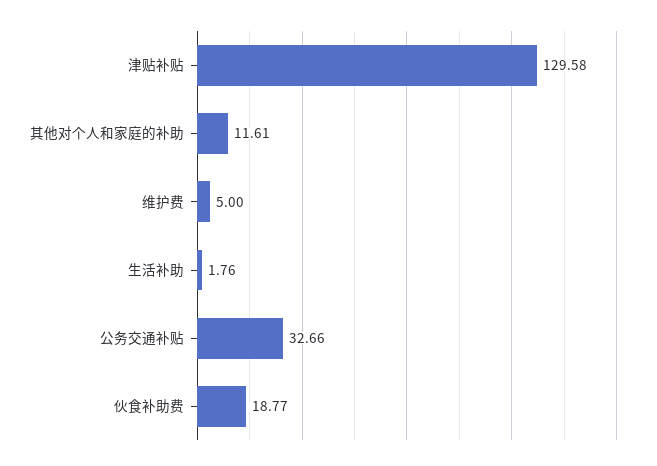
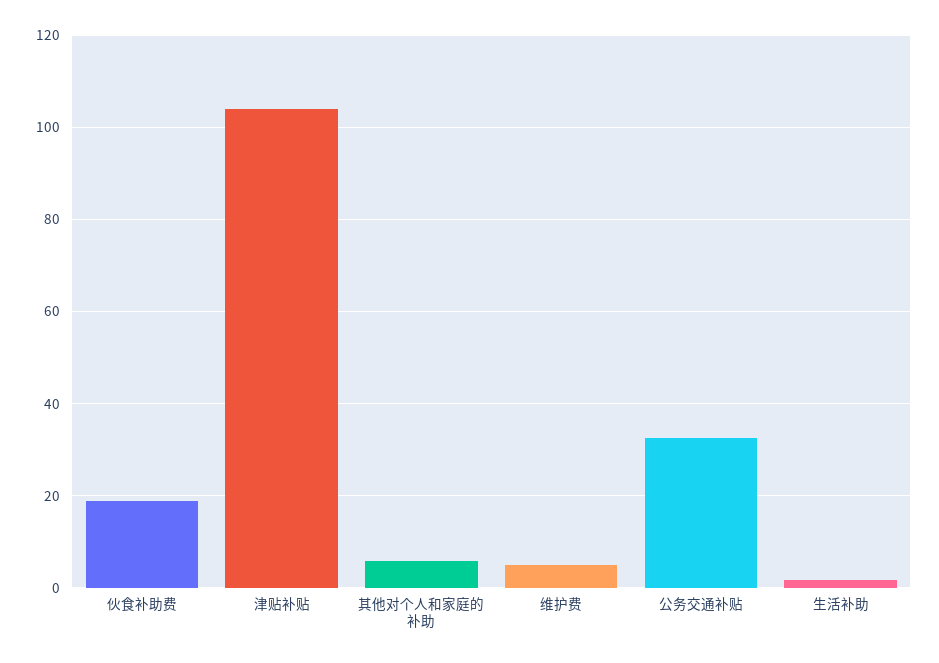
  {
-   "津贴补贴": 129.58,
+   "津贴补贴": 104,
-   "其他对个人和家庭的补助": 11.61,
+   "其他对个人和家庭的补助": 6,
    "维护费": 5,
    "生活补助": 1.76,
    "公务交通补贴": 32.66,
    "伙食补助费": 18.77
  }

